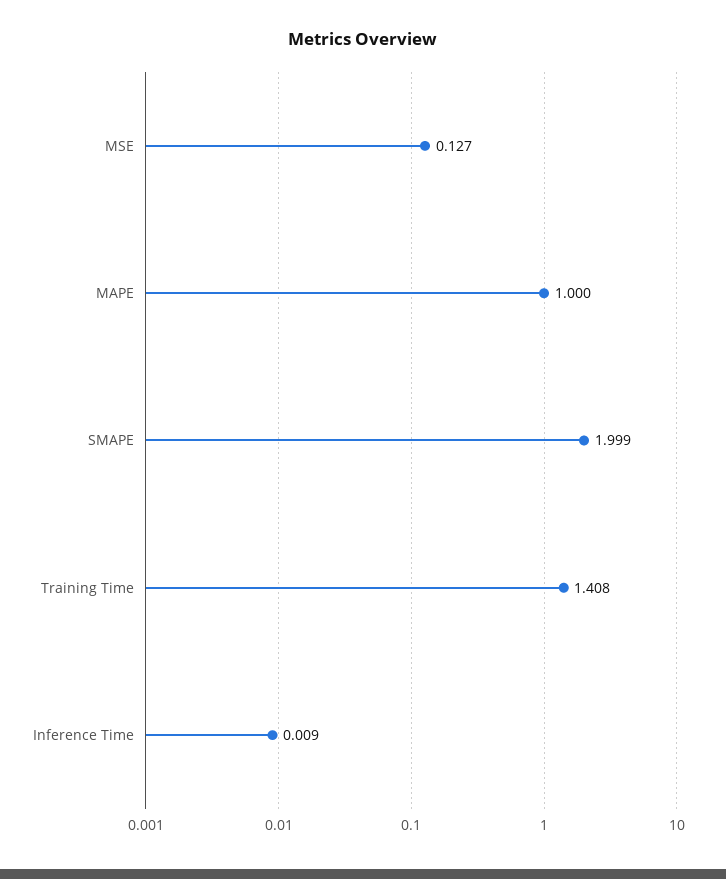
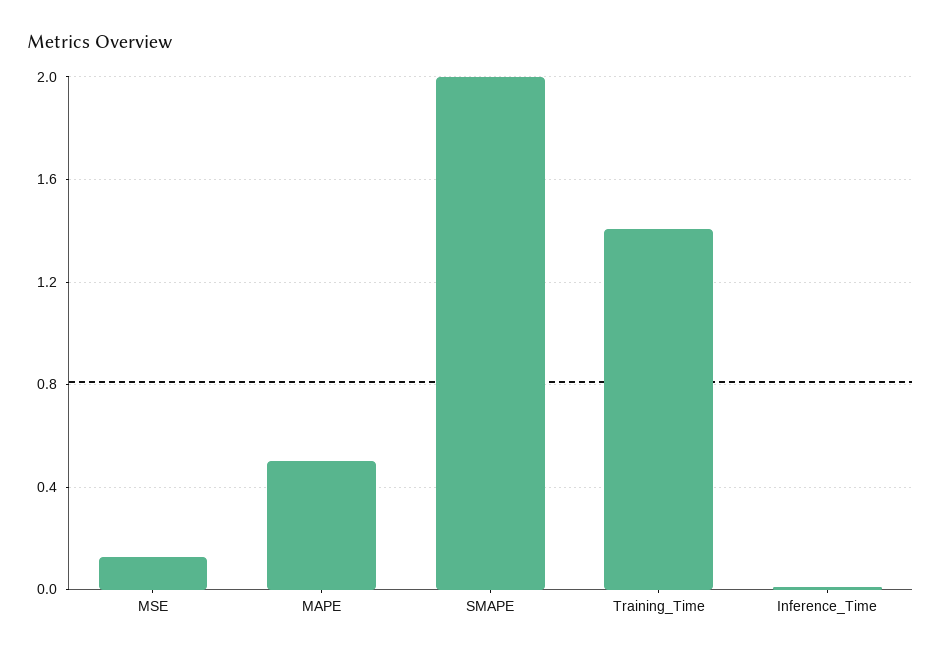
  {
    "MSE": 0.127,
-   "MAPE": 1,
+   "MAPE": 0.5,
    "SMAPE": 1.999,
    "Training Time": 1.408,
    "Inference Time": 0.009
  }

